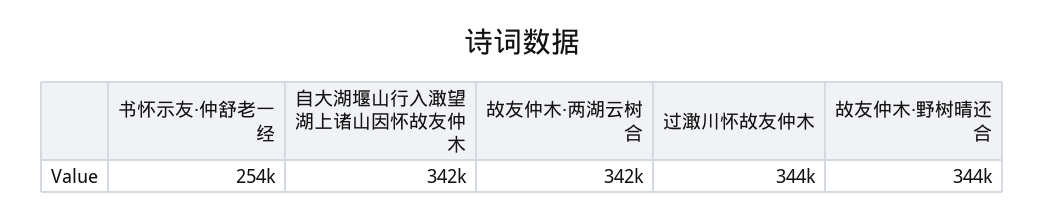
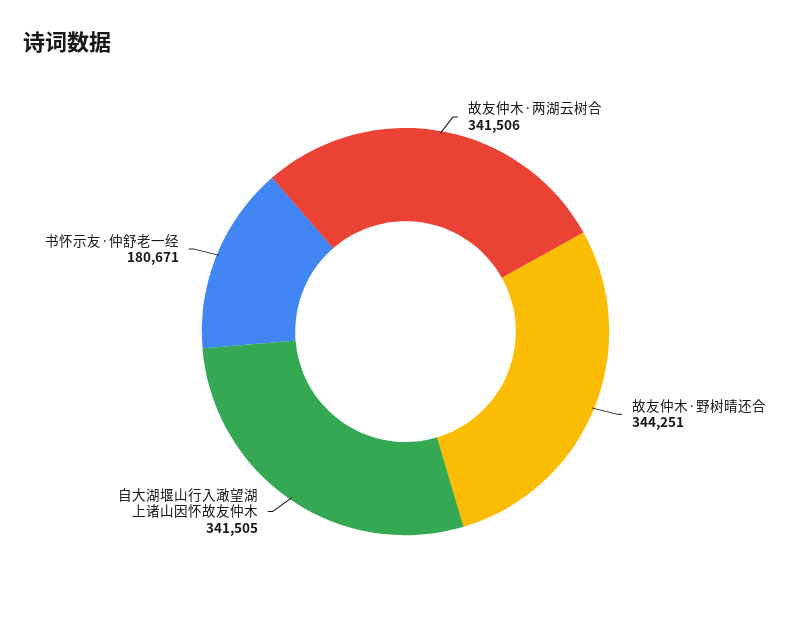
  {
-   "书怀示友·仲舒老一经": 254000,
+   "书怀示友·仲舒老一经": 180671,
    "自大湖堰山行入澉望湖上诸山因怀故友仲木": 341505,
    "故友仲木·两湖云树合": 341506,
-   "过澉川怀故友仲木": 344000,
    "故友仲木·野树晴还合": 344251
  }

